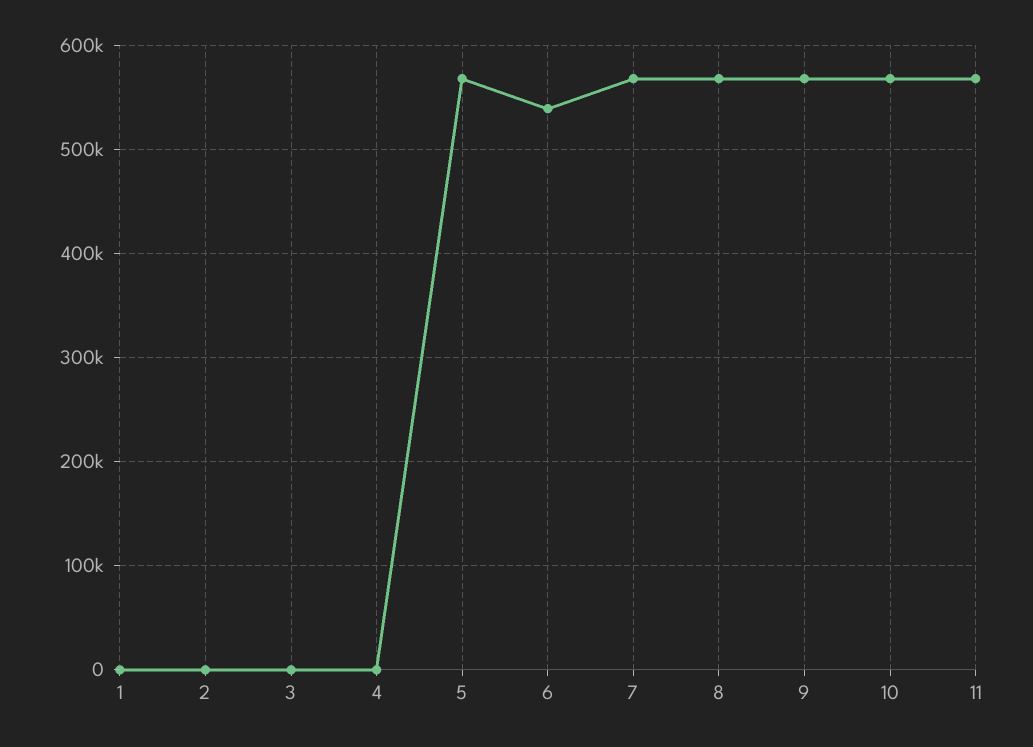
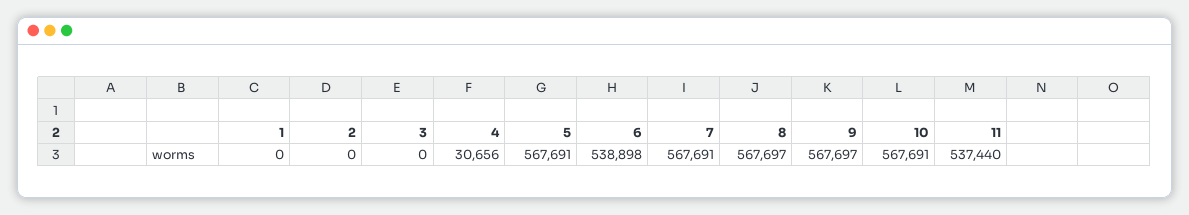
  {
    "1": 0,
    "2": 0,
    "3": 0,
-   "4": 0,
+   "4": 30656,
    "5": 567691,
    "6": 538898,
    "7": 567691,
    "8": 567697,
    "9": 567697,
    "10": 567691,
-   "11": 570000
+   "11": 537440
  }

